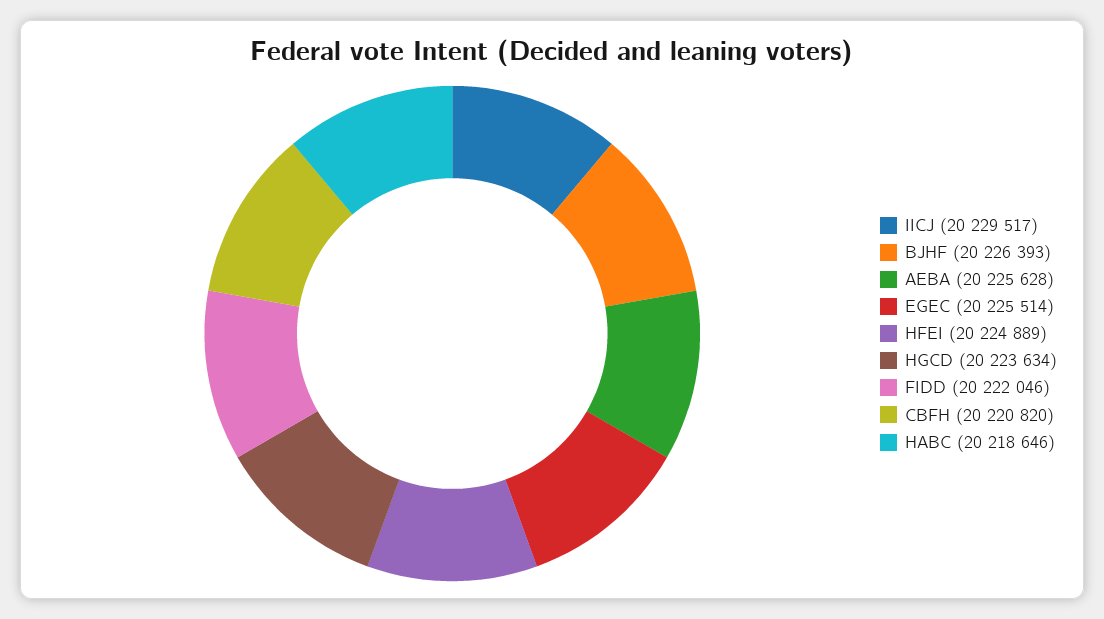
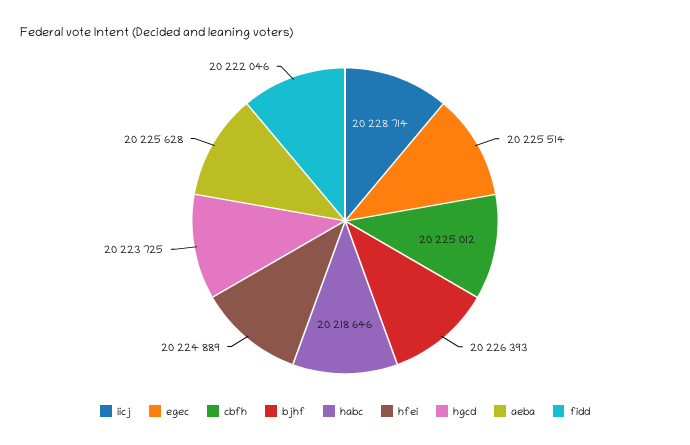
  {
-   "IICJ": 20229517,
+   "IICJ": 20228714,
    "BJHF": 20226393,
    "AEBA": 20225628,
    "EGEC": 20225514,
    "HFEI": 20224889,
-   "HGCD": 20223634,
+   "HGCD": 20223725,
    "FIDD": 20222046,
-   "CBFH": 20220820,
+   "CBFH": 20225012,
    "HABC": 20218646
  }

